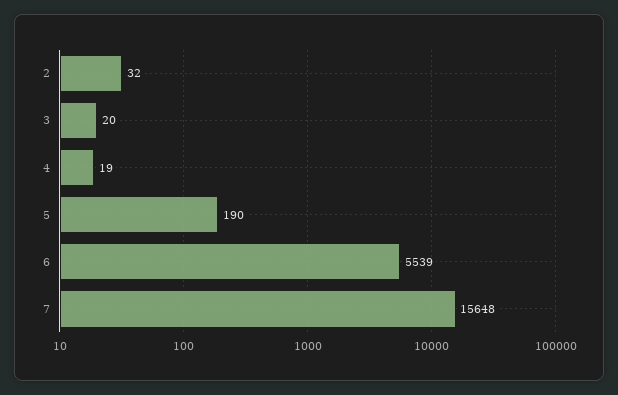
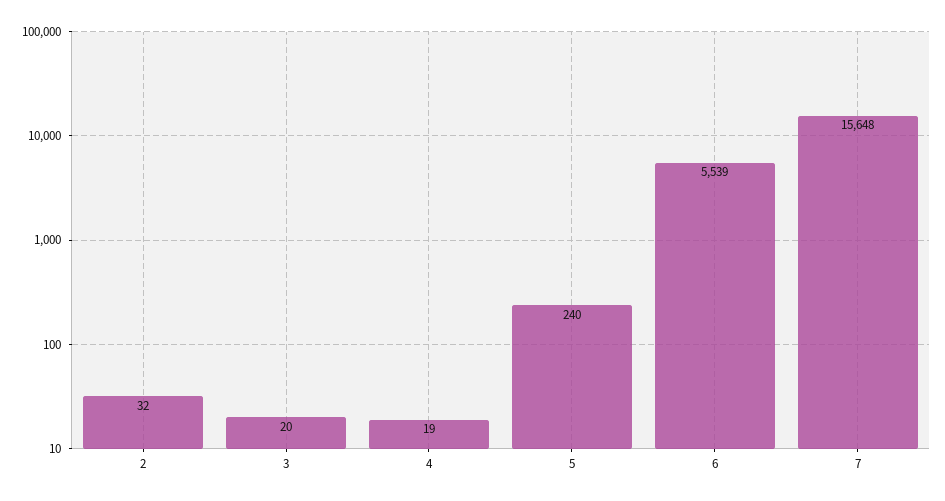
  {
    "2": 32,
    "3": 20,
    "4": 19,
-   "5": 190,
+   "5": 240,
    "6": 5539,
    "7": 15648
  }

